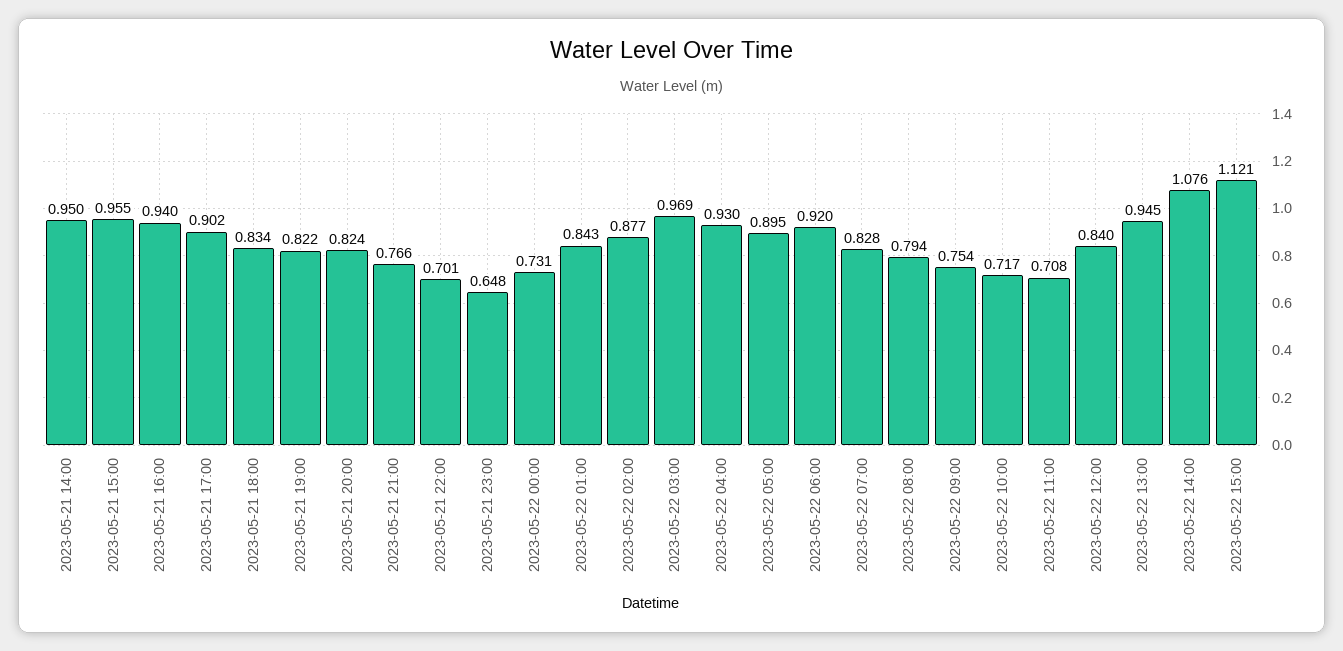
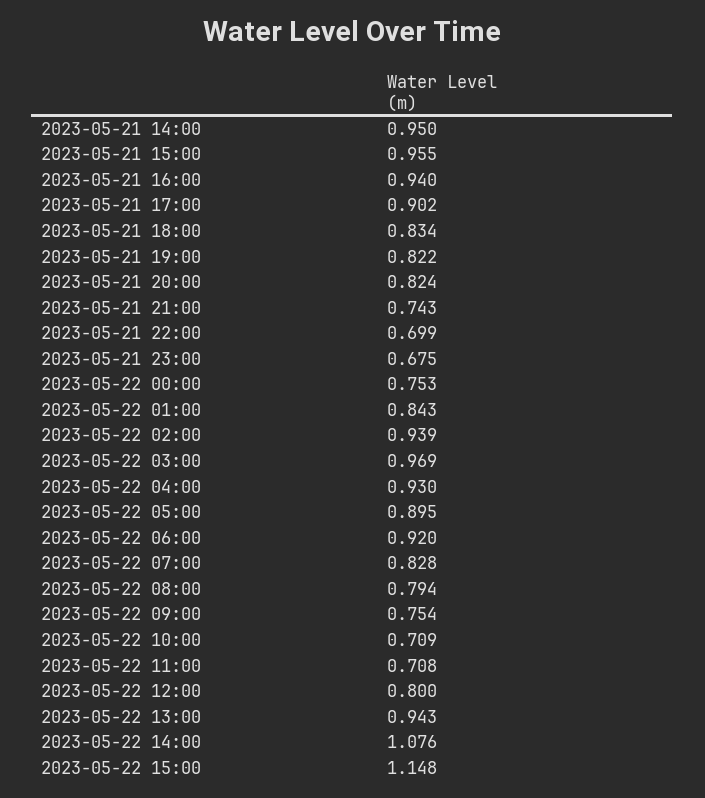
  {
    "2023-05-21 14:00": 0.95,
    "2023-05-21 15:00": 0.955,
    "2023-05-21 16:00": 0.94,
    "2023-05-21 17:00": 0.902,
    "2023-05-21 18:00": 0.834,
    "2023-05-21 19:00": 0.822,
    "2023-05-21 20:00": 0.824,
-   "2023-05-21 21:00": 0.766,
+   "2023-05-21 21:00": 0.743,
-   "2023-05-21 22:00": 0.701,
+   "2023-05-21 22:00": 0.699,
-   "2023-05-21 23:00": 0.648,
+   "2023-05-21 23:00": 0.675,
-   "2023-05-22 00:00": 0.731,
+   "2023-05-22 00:00": 0.753,
    "2023-05-22 01:00": 0.843,
-   "2023-05-22 02:00": 0.877,
+   "2023-05-22 02:00": 0.939,
    "2023-05-22 03:00": 0.969,
    "2023-05-22 04:00": 0.93,
    "2023-05-22 05:00": 0.895,
    "2023-05-22 06:00": 0.92,
    "2023-05-22 07:00": 0.828,
    "2023-05-22 08:00": 0.794,
    "2023-05-22 09:00": 0.754,
-   "2023-05-22 10:00": 0.717,
+   "2023-05-22 10:00": 0.709,
    "2023-05-22 11:00": 0.708,
-   "2023-05-22 12:00": 0.84,
+   "2023-05-22 12:00": 0.8,
-   "2023-05-22 13:00": 0.945,
+   "2023-05-22 13:00": 0.943,
    "2023-05-22 14:00": 1.076,
-   "2023-05-22 15:00": 1.121
+   "2023-05-22 15:00": 1.148
  }

